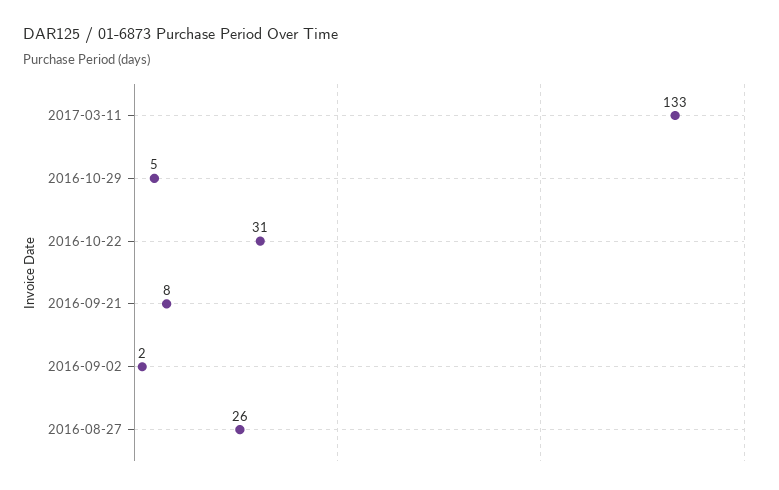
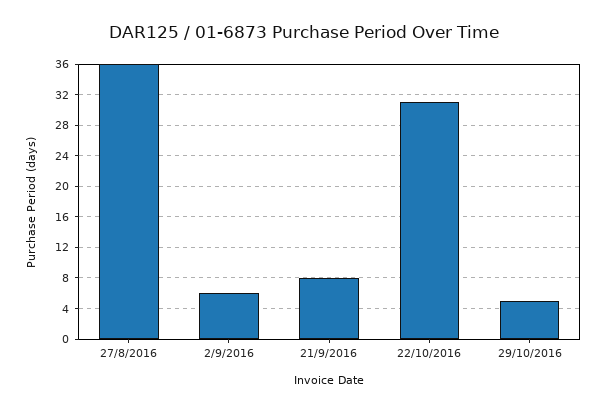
  {
-   "2017-03-11": 133,
    "2016-10-29": 5,
    "2016-10-22": 31,
    "2016-09-21": 8,
-   "2016-09-02": 2,
+   "2016-09-02": 6,
-   "2016-08-27": 26
+   "2016-08-27": 36
  }

